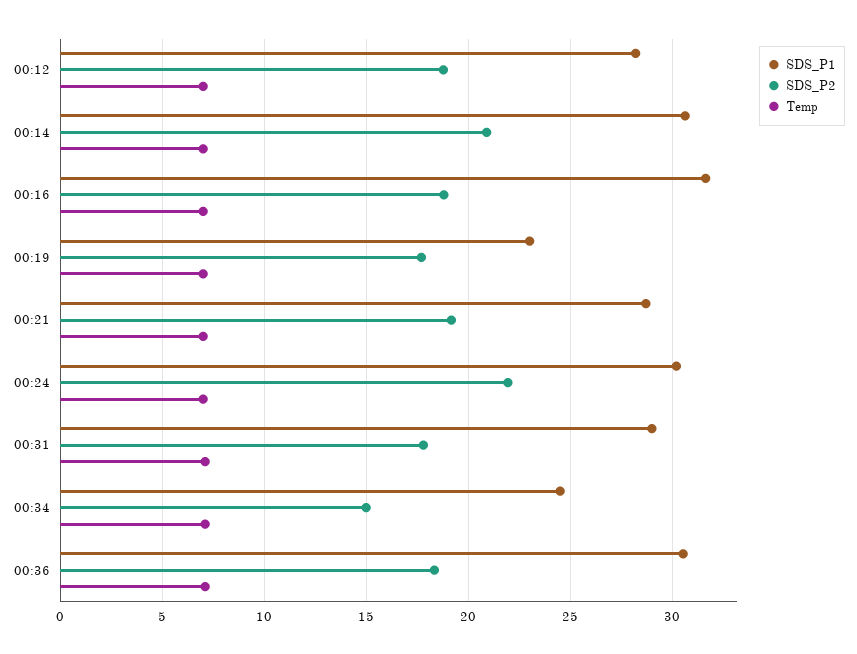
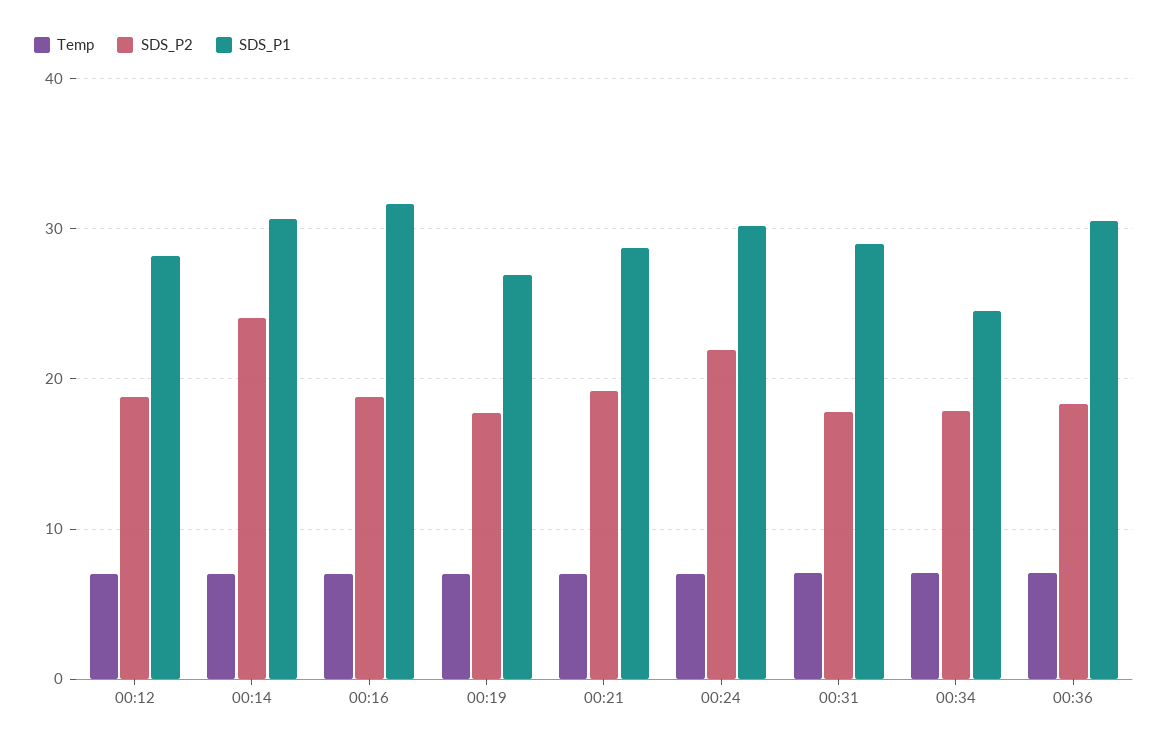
  {
    "SDS_P1": {
      "00:12": 28,
      "00:14": 30.5,
      "00:16": 31.5,
-     "00:19": 23,
+     "00:19": 27,
      "00:21": 28.5,
      "00:24": 30,
      "00:31": 29,
      "00:34": 24.5,
      "00:36": 30.5
    },
    "SDS_P2": {
      "00:12": 19,
-     "00:14": 21,
+     "00:14": 24,
      "00:16": 19,
      "00:19": 17.5,
      "00:21": 19,
      "00:24": 22,
      "00:31": 18,
-     "00:34": 15,
+     "00:34": 18,
      "00:36": 18.5
    },
    "Temp": {
      "00:12": 7,
      "00:14": 7,
      "00:16": 7,
      "00:19": 7,
      "00:21": 7,
      "00:24": 7,
      "00:31": 7,
      "00:34": 7,
      "00:36": 7
    }
  }

